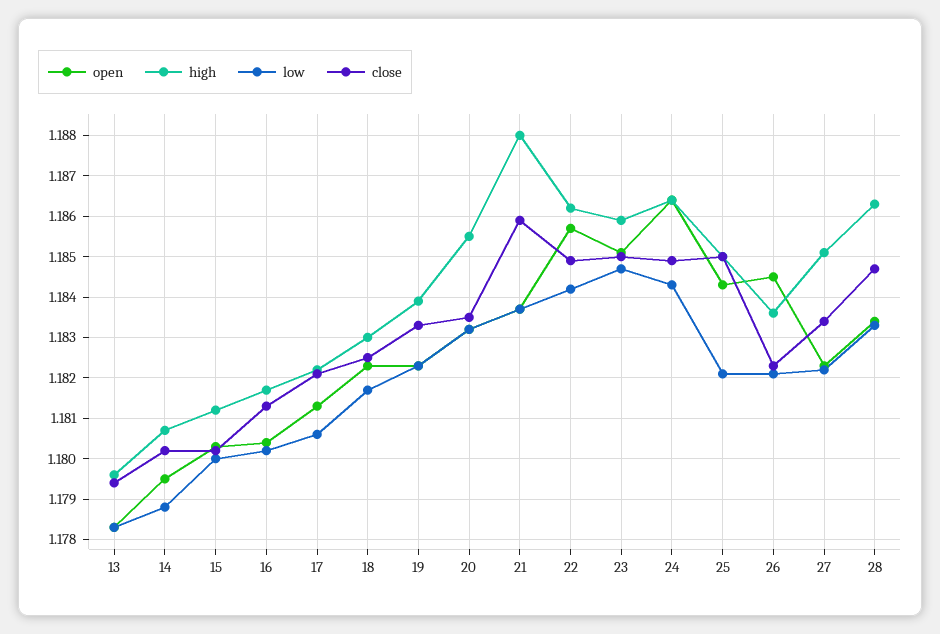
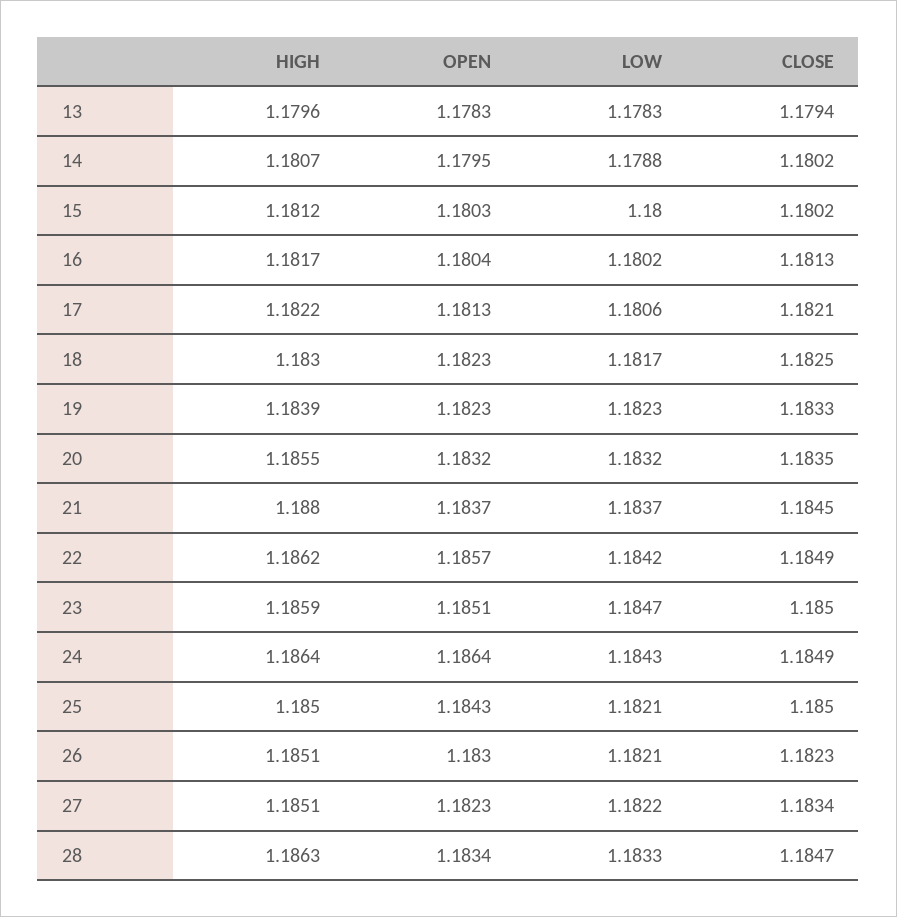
  {
    "open": {
      "13": 1.1783,
      "14": 1.1795,
      "15": 1.1803,
      "16": 1.1804,
      "17": 1.1813,
      "18": 1.1823,
      "19": 1.1823,
      "20": 1.1832,
      "21": 1.1837,
      "22": 1.1857,
      "23": 1.1851,
      "24": 1.1864,
      "25": 1.1843,
-     "26": 1.1845,
+     "26": 1.183,
      "27": 1.1823,
      "28": 1.1834
    },
    "high": {
      "13": 1.1796,
      "14": 1.1807,
      "15": 1.1812,
      "16": 1.1817,
      "17": 1.1822,
      "18": 1.183,
      "19": 1.1839,
      "20": 1.1855,
      "21": 1.188,
      "22": 1.1862,
      "23": 1.1859,
      "24": 1.1864,
      "25": 1.185,
-     "26": 1.1835,
+     "26": 1.1851,
      "27": 1.1851,
      "28": 1.1863
    },
    "low": {
      "13": 1.1783,
      "14": 1.1788,
      "15": 1.18,
      "16": 1.1802,
      "17": 1.1806,
      "18": 1.1817,
      "19": 1.1823,
      "20": 1.1832,
      "21": 1.1837,
      "22": 1.1842,
      "23": 1.1847,
      "24": 1.1843,
      "25": 1.1821,
      "26": 1.1821,
      "27": 1.1822,
      "28": 1.1833
    },
    "close": {
      "13": 1.1794,
      "14": 1.1802,
      "15": 1.1802,
      "16": 1.1813,
      "17": 1.1821,
      "18": 1.1825,
      "19": 1.1833,
      "20": 1.1835,
-     "21": 1.186,
+     "21": 1.1845,
      "22": 1.1849,
      "23": 1.185,
      "24": 1.1849,
      "25": 1.185,
      "26": 1.1823,
      "27": 1.1834,
      "28": 1.1847
    }
  }

